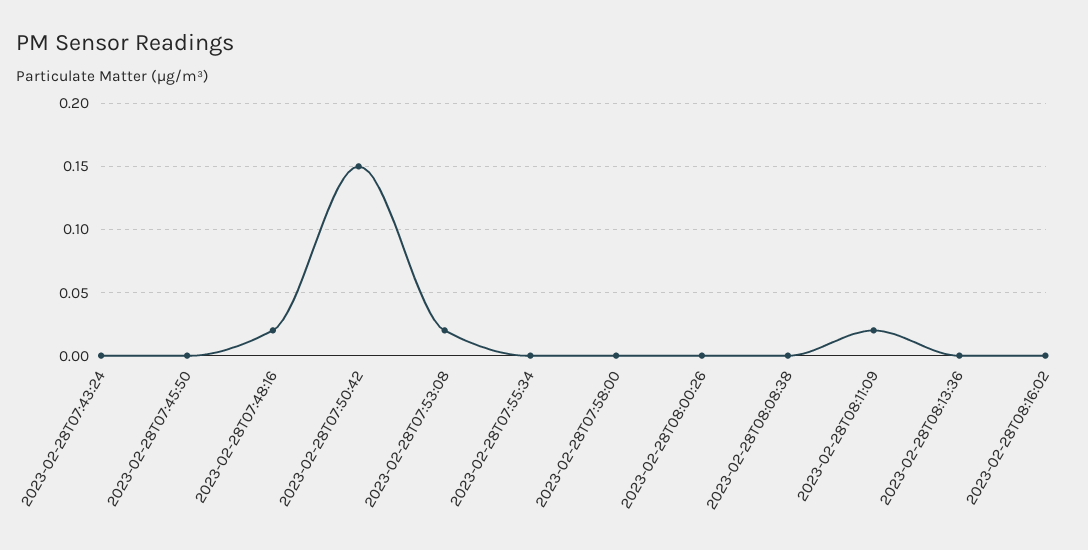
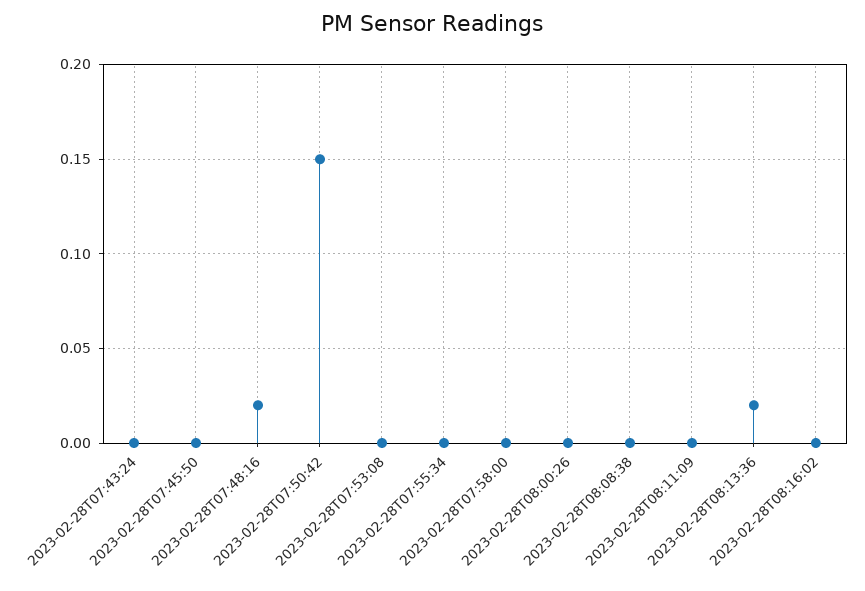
  {
    "2023-02-28T07:43:24": 0,
    "2023-02-28T07:45:50": 0,
    "2023-02-28T07:48:16": 0.02,
    "2023-02-28T07:50:42": 0.15,
-   "2023-02-28T07:53:08": 0.02,
+   "2023-02-28T07:53:08": 0,
    "2023-02-28T07:55:34": 0,
    "2023-02-28T07:58:00": 0,
    "2023-02-28T08:00:26": 0,
    "2023-02-28T08:08:38": 0,
-   "2023-02-28T08:11:09": 0.02,
+   "2023-02-28T08:11:09": 0,
-   "2023-02-28T08:13:36": 0,
+   "2023-02-28T08:13:36": 0.02,
    "2023-02-28T08:16:02": 0
  }

